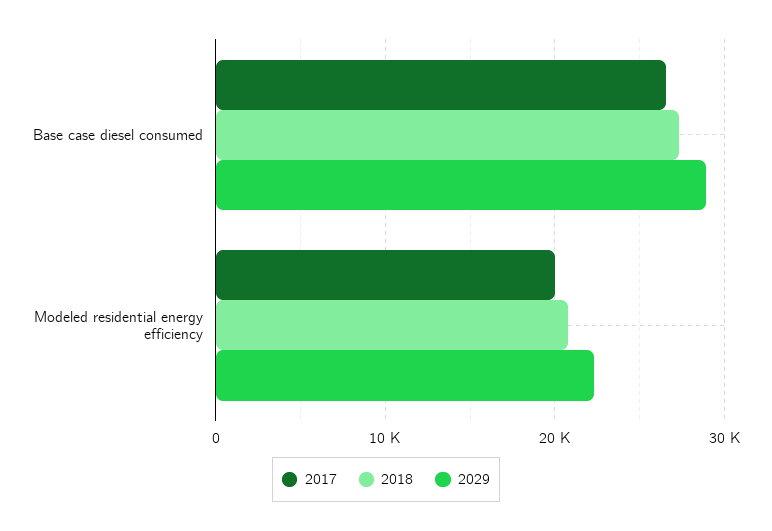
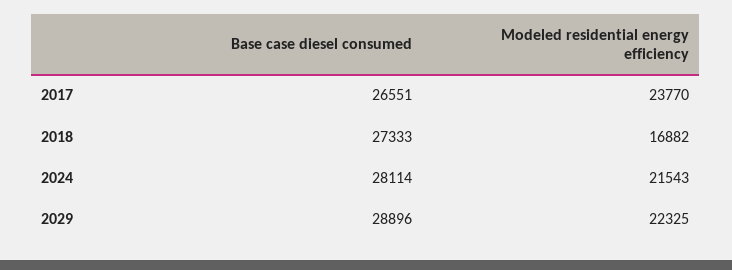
  {
    "2017": {
      "Base case diesel consumed": 26551,
-     "Modeled residential energy efficiency": 20000
+     "Modeled residential energy efficiency": 23770
    },
    "2018": {
      "Base case diesel consumed": 27333,
-     "Modeled residential energy efficiency": 21000
+     "Modeled residential energy efficiency": 16882
    },
    "2029": {
      "Base case diesel consumed": 28896,
      "Modeled residential energy efficiency": 22325
-   }
+   },
+   "2024": {
+     "Base case diesel consumed": 28114,
+     "Modeled residential energy efficiency": 21543
+   }
  }

